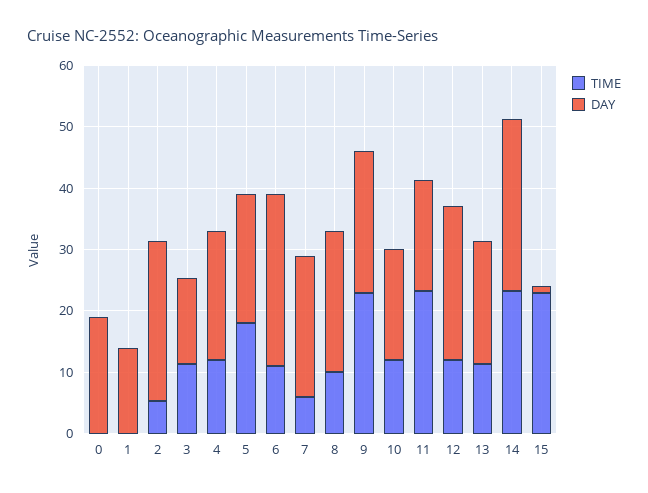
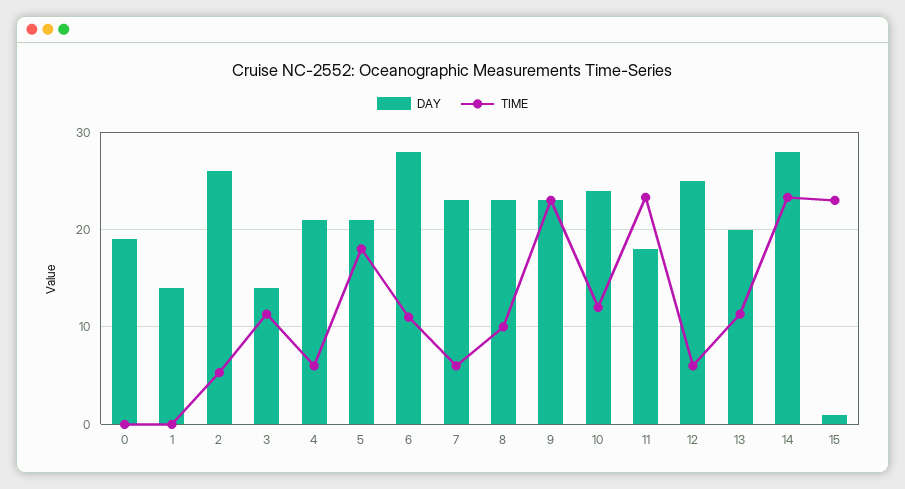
  {
    "TIME": {
      "0": 0,
      "1": 0,
      "2": 5,
      "3": 11,
-     "4": 12,
+     "4": 6,
      "5": 18,
      "6": 11,
      "7": 6,
      "8": 10,
      "9": 23,
      "10": 12,
      "11": 23,
-     "12": 12,
+     "12": 6,
      "13": 11,
      "14": 23,
      "15": 23
    },
    "DAY": {
      "0": 19,
      "1": 14,
      "2": 26,
      "3": 14,
      "4": 21,
      "5": 21,
      "6": 28,
      "7": 23,
      "8": 23,
      "9": 23,
-     "10": 18,
+     "10": 24,
      "11": 18,
      "12": 25,
      "13": 20,
      "14": 28,
      "15": 1
    }
  }

